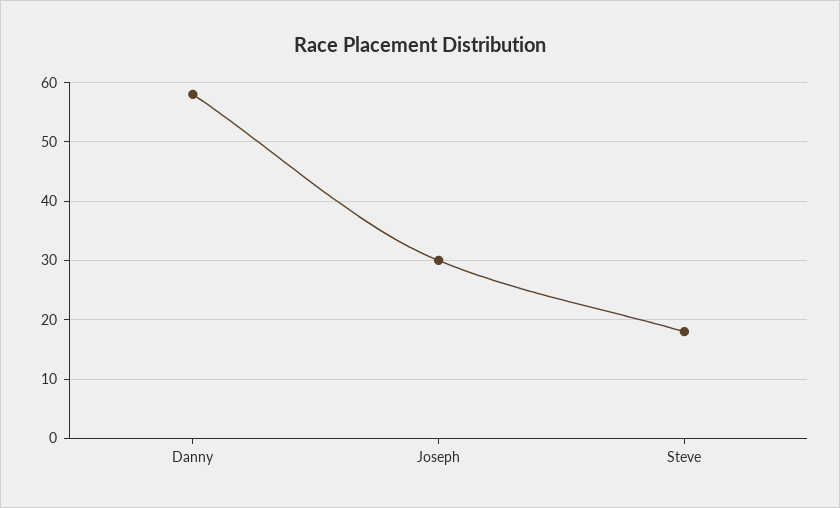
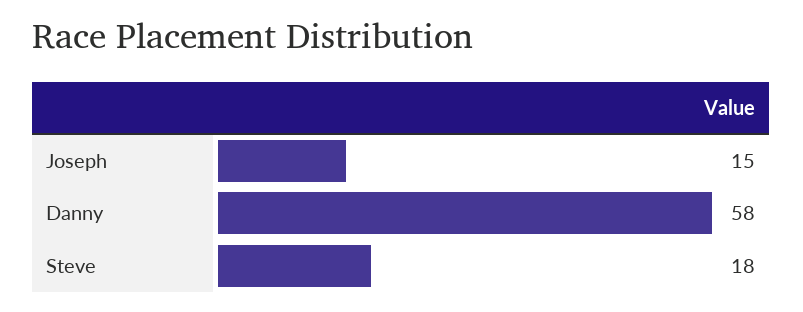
  {
    "Danny": 58,
-   "Joseph": 30,
+   "Joseph": 15,
    "Steve": 18
  }

